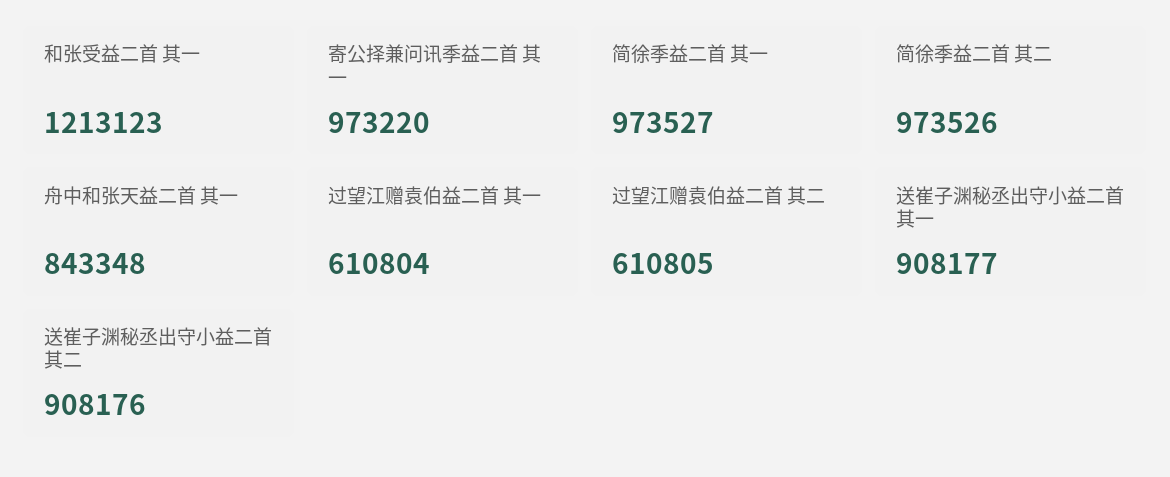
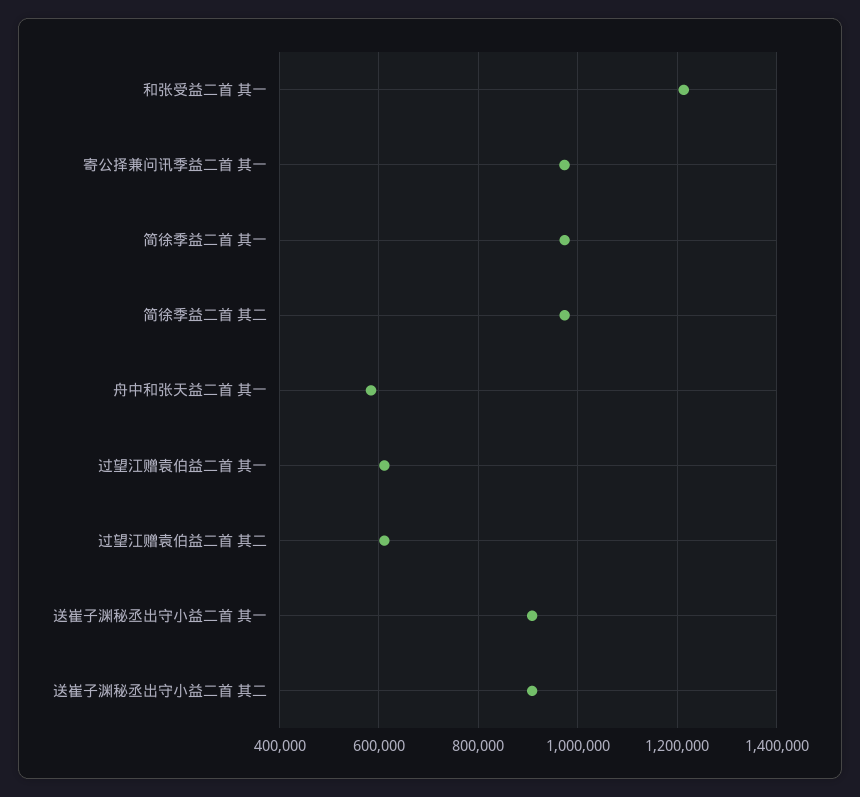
  {
    "和张受益二首 其一": 1213123,
    "寄公择兼问讯季益二首 其一": 973220,
    "简徐季益二首 其一": 973527,
    "简徐季益二首 其二": 973526,
-   "舟中和张天益二首 其一": 843348,
+   "舟中和张天益二首 其一": 580000,
    "过望江赠袁伯益二首 其一": 610804,
    "过望江赠袁伯益二首 其二": 610805,
    "送崔子渊秘丞出守小益二首 其一": 908177,
    "送崔子渊秘丞出守小益二首 其二": 908176
  }

